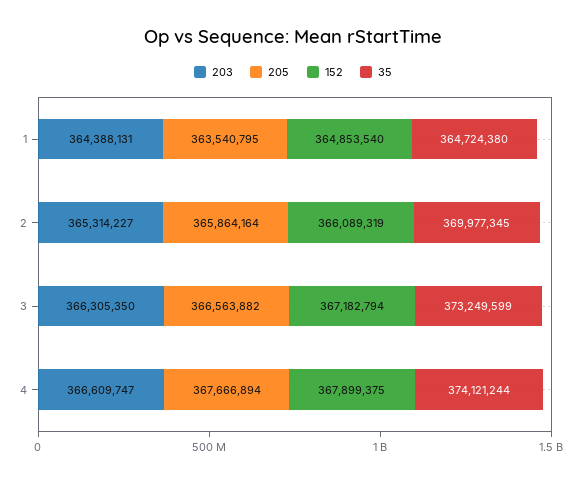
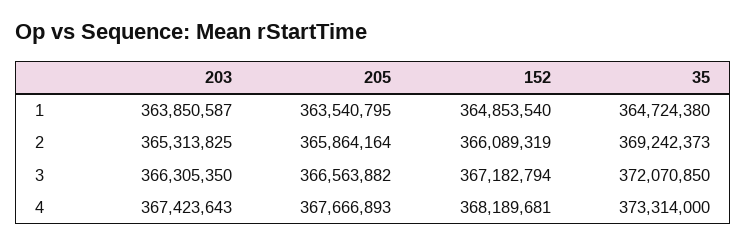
  {
    "203": {
-     "1": 364388131,
+     "1": 363850587,
-     "2": 365314227,
+     "2": 365313825,
      "3": 366305350,
-     "4": 366609747
+     "4": 367423643
    },
    "205": {
      "1": 363540795,
      "2": 365864164,
      "3": 366563882,
-     "4": 367666894
+     "4": 367666893
    },
    "152": {
      "1": 364853540,
      "2": 366089319,
      "3": 367182794,
-     "4": 367899375
+     "4": 368189681
    },
    "35": {
      "1": 364724380,
-     "2": 369977345,
+     "2": 369242373,
-     "3": 373249599,
+     "3": 372070850,
-     "4": 374121244
+     "4": 373314000
    }
  }

